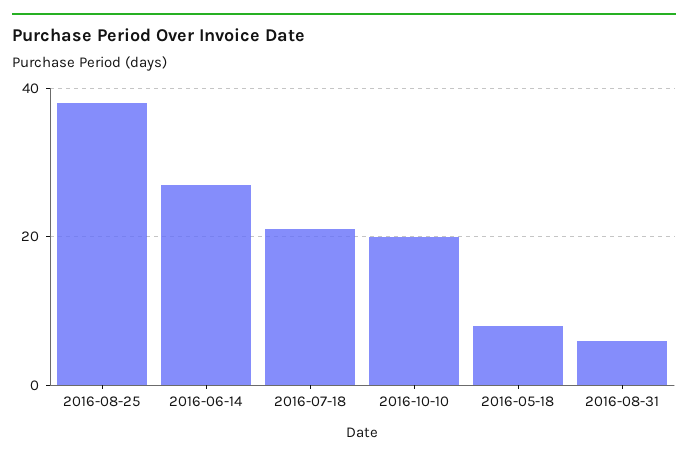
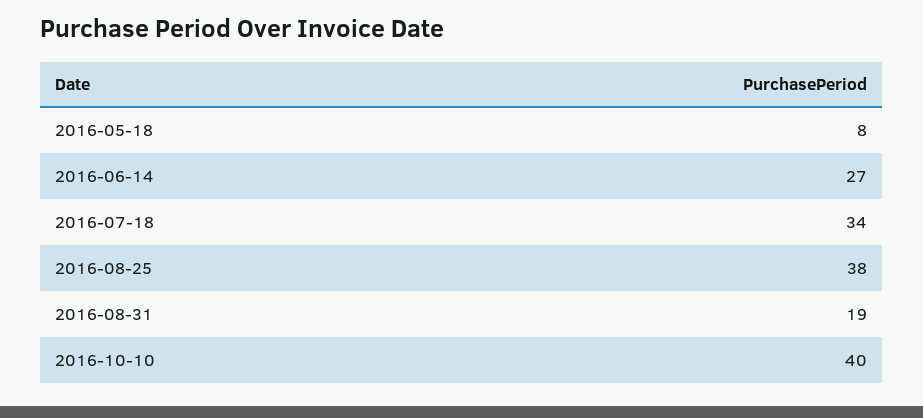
  {
    "2016-08-25": 38,
    "2016-06-14": 27,
-   "2016-07-18": 20,
+   "2016-07-18": 34,
-   "2016-10-10": 20,
+   "2016-10-10": 40,
    "2016-05-18": 8,
-   "2016-08-31": 5
+   "2016-08-31": 19
  }

